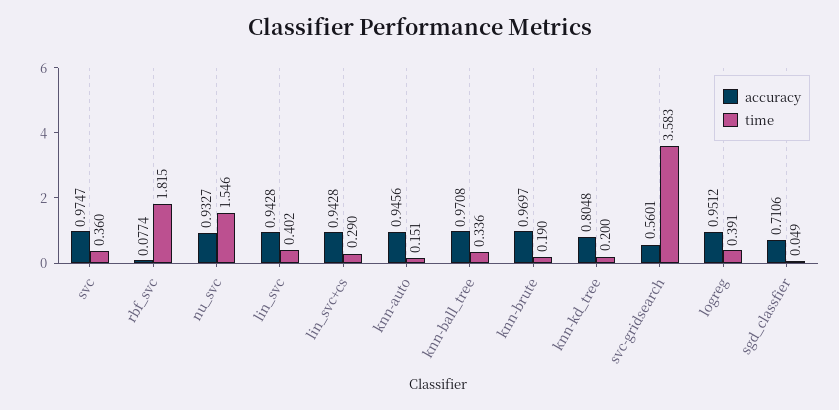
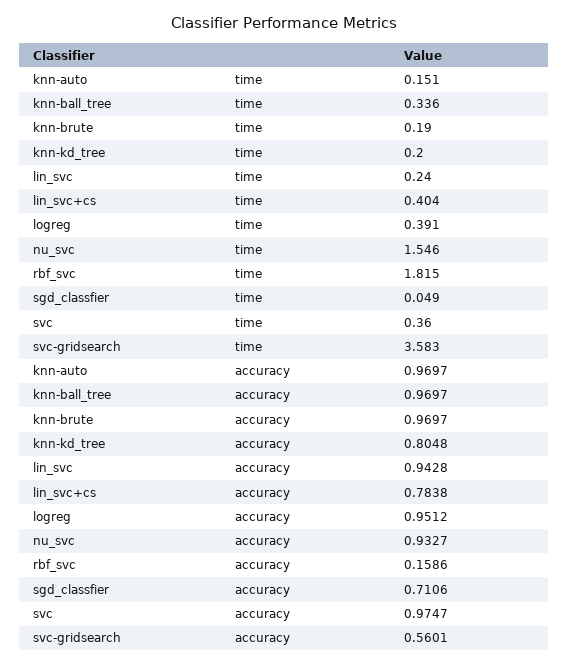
  {
    "accuracy": {
      "svc": 0.9747,
-     "rbf_svc": 0.0774,
+     "rbf_svc": 0.1586,
      "nu_svc": 0.9327,
      "lin_svc": 0.9428,
-     "lin_svc+cs": 0.9428,
+     "lin_svc+cs": 0.7838,
-     "knn-auto": 0.9456,
+     "knn-auto": 0.9697,
-     "knn-ball_tree": 0.9708,
+     "knn-ball_tree": 0.9697,
      "knn-brute": 0.9697,
      "knn-kd_tree": 0.8048,
      "svc-gridsearch": 0.5601,
      "logreg": 0.9512,
      "sgd_classfier": 0.7106
    },
    "time": {
      "svc": 0.36,
      "rbf_svc": 1.815,
      "nu_svc": 1.546,
-     "lin_svc": 0.402,
+     "lin_svc": 0.24,
-     "lin_svc+cs": 0.29,
+     "lin_svc+cs": 0.404,
      "knn-auto": 0.151,
      "knn-ball_tree": 0.336,
      "knn-brute": 0.19,
      "knn-kd_tree": 0.2,
      "svc-gridsearch": 3.583,
      "logreg": 0.391,
      "sgd_classfier": 0.049
    }
  }

